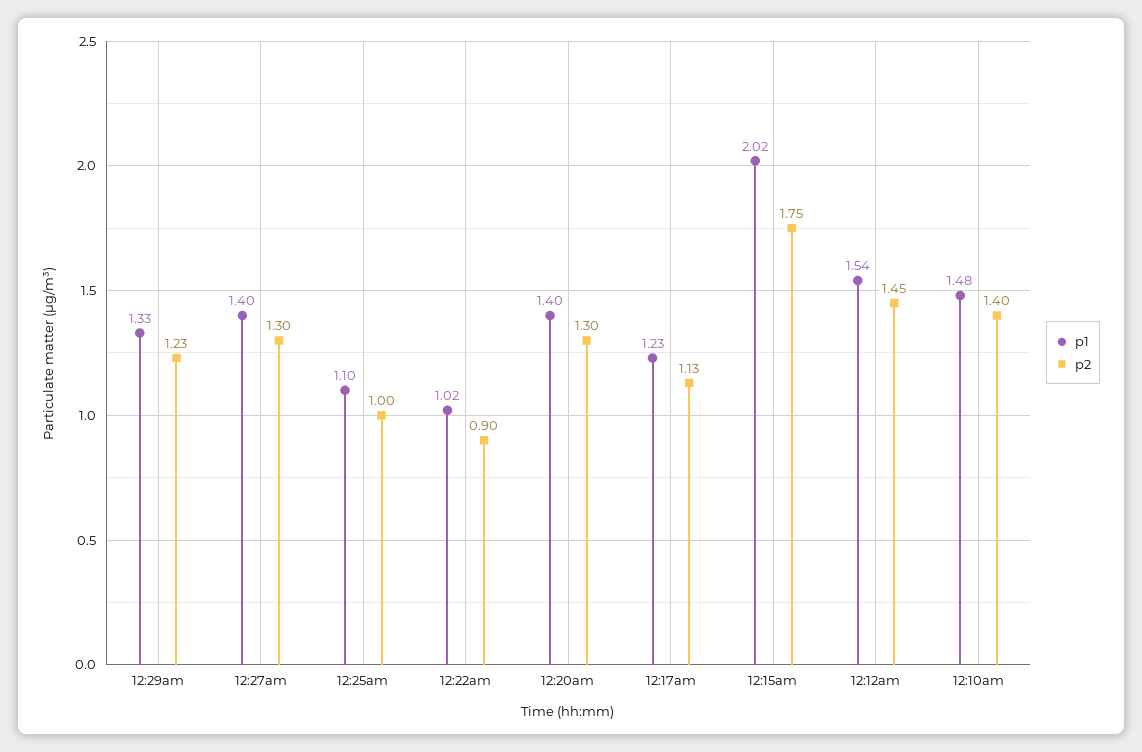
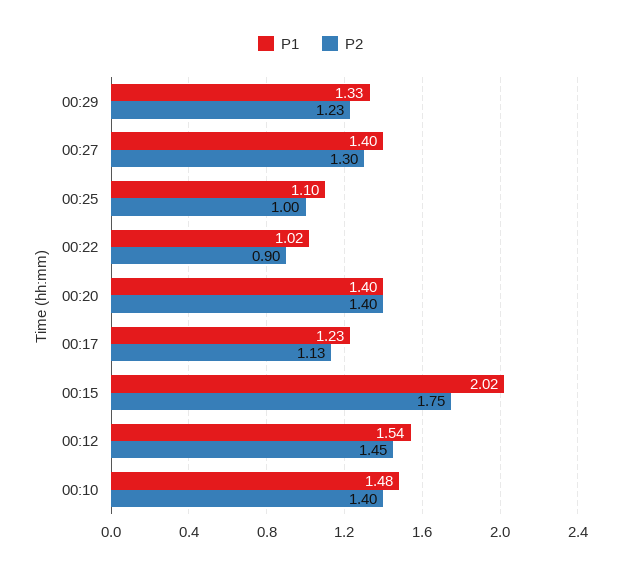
  {
    "p1": {
      "12:29am": 1.33,
      "12:27am": 1.4,
      "12:25am": 1.1,
      "12:22am": 1.02,
      "12:20am": 1.4,
      "12:17am": 1.23,
      "12:15am": 2.02,
      "12:12am": 1.54,
      "12:10am": 1.48
    },
    "p2": {
      "12:29am": 1.23,
      "12:27am": 1.3,
      "12:25am": 1,
      "12:22am": 0.9,
-     "12:20am": 1.3,
+     "12:20am": 1.4,
      "12:17am": 1.13,
      "12:15am": 1.75,
      "12:12am": 1.45,
      "12:10am": 1.4
    }
  }

